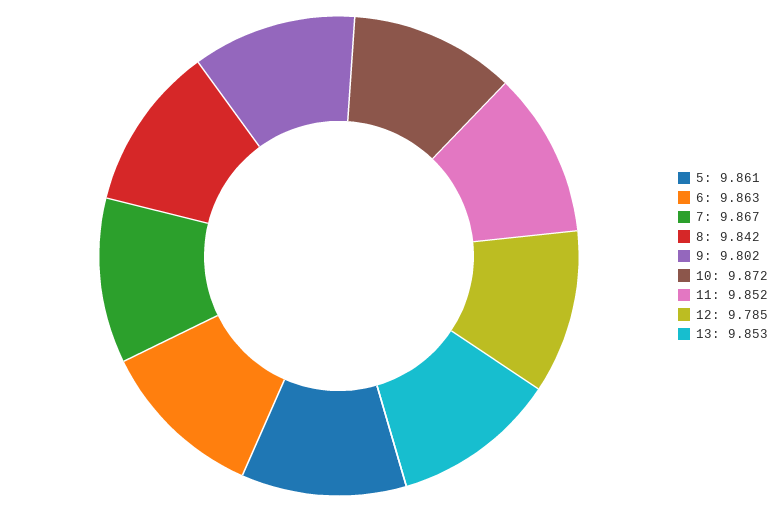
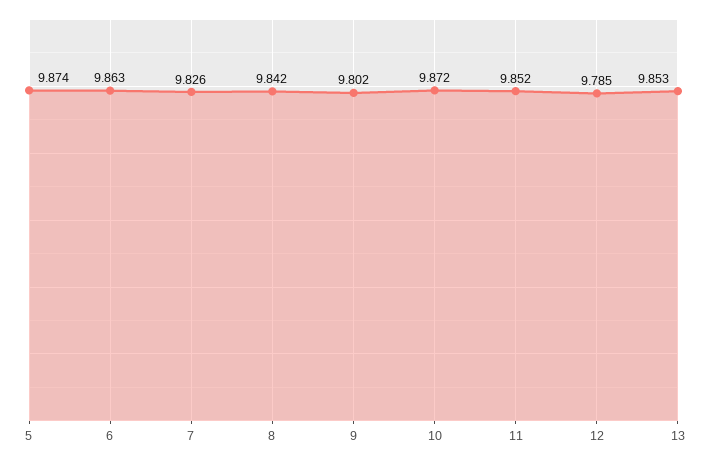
  {
-   "5": 9.861,
+   "5": 9.874,
    "6": 9.863,
-   "7": 9.867,
+   "7": 9.826,
    "8": 9.842,
    "9": 9.802,
    "10": 9.872,
    "11": 9.852,
    "12": 9.785,
    "13": 9.853
  }

